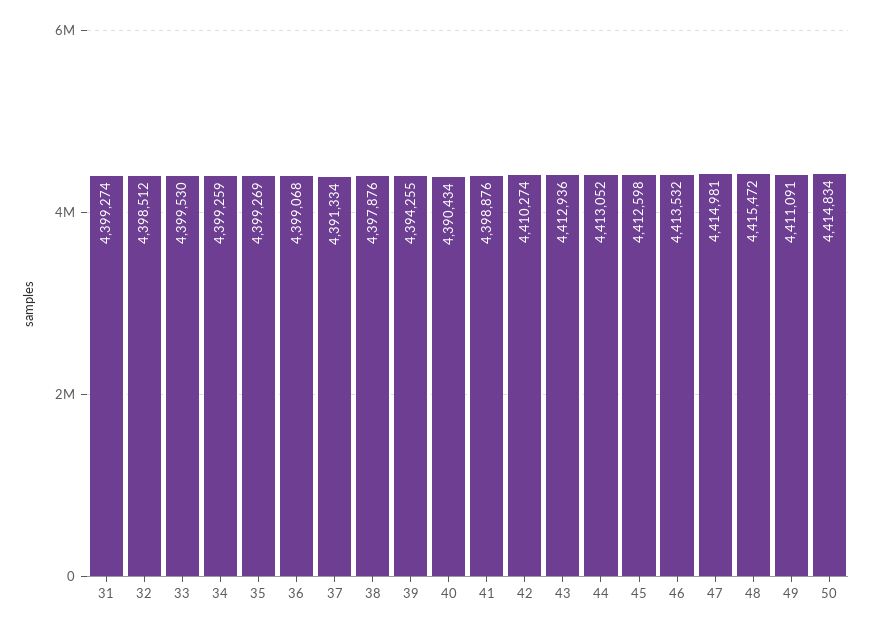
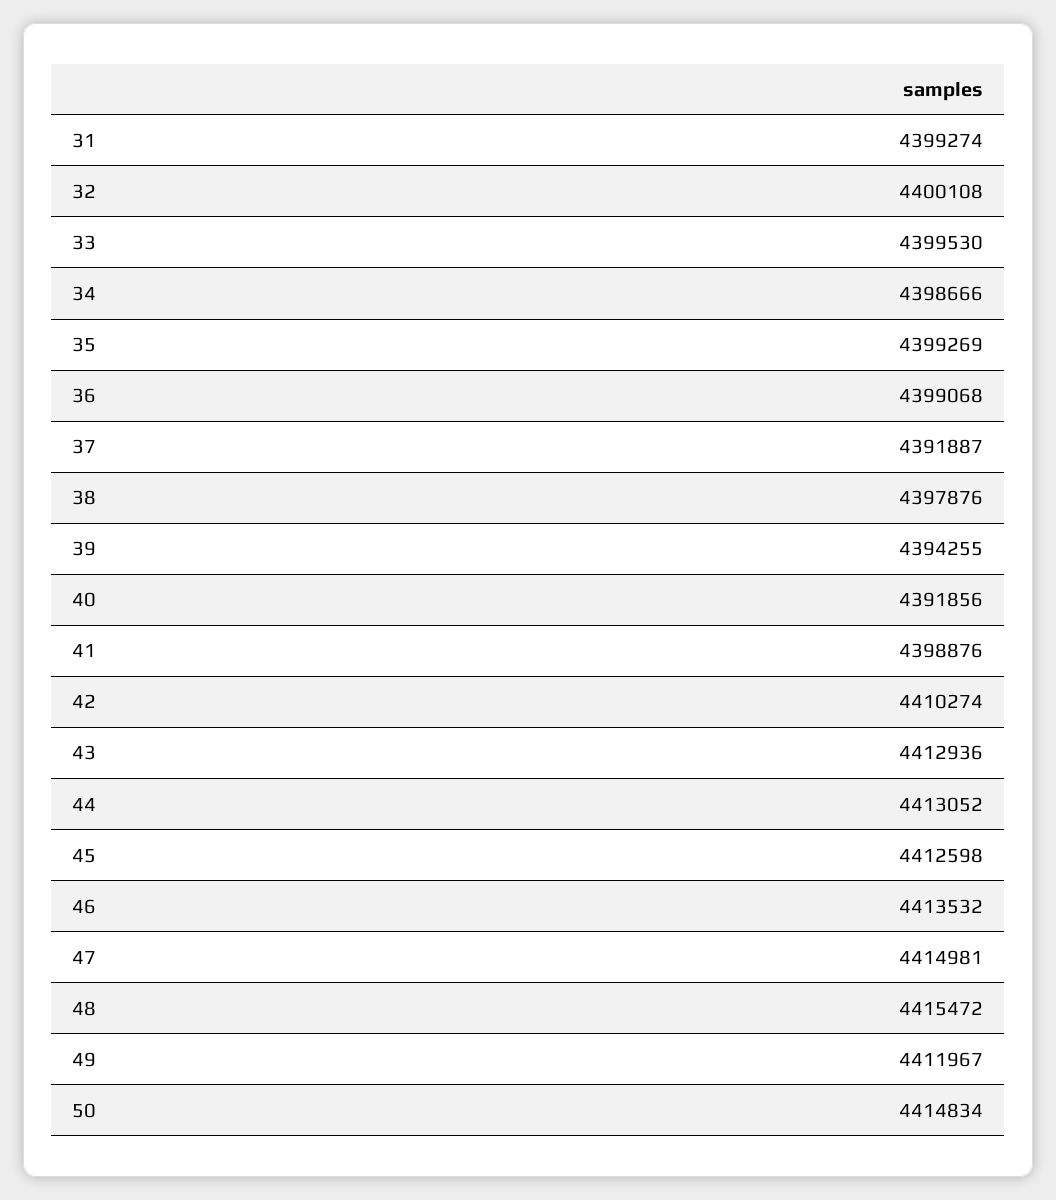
  {
    "31": 4399274,
-   "32": 4398512,
+   "32": 4400108,
    "33": 4399530,
-   "34": 4399259,
+   "34": 4398666,
    "35": 4399269,
    "36": 4399068,
-   "37": 4391334,
+   "37": 4391887,
    "38": 4397876,
    "39": 4394255,
-   "40": 4390434,
+   "40": 4391856,
    "41": 4398876,
    "42": 4410274,
    "43": 4412936,
    "44": 4413052,
    "45": 4412598,
    "46": 4413532,
    "47": 4414981,
    "48": 4415472,
-   "49": 4411091,
+   "49": 4411967,
    "50": 4414834
  }

